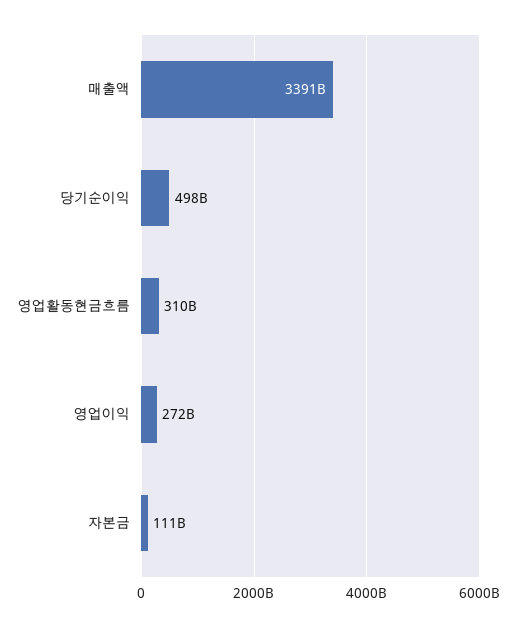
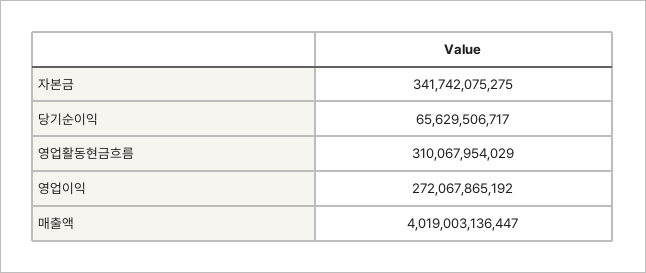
  {
-   "매출액": 3391000000000,
+   "매출액": 4019003136447,
-   "당기순이익": 498000000000,
+   "당기순이익": 65629506717,
    "영업활동현금흐름": 310067954029,
    "영업이익": 272067865192,
-   "자본금": 111000000000
+   "자본금": 341742075275
  }

